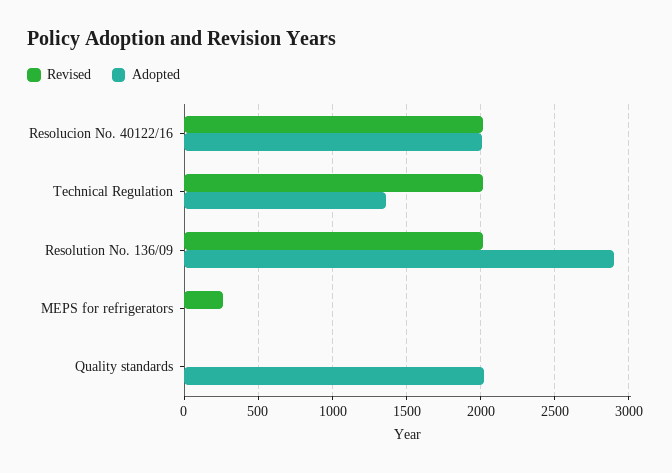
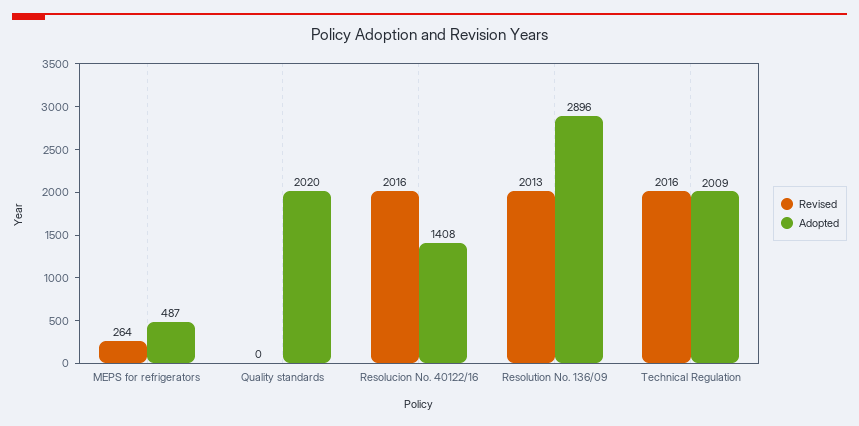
  {
    "Revised": {
      "Resolucion No. 40122/16": 2016,
      "Technical Regulation": 2016,
      "Resolution No. 136/09": 2013,
      "MEPS for refrigerators": 264,
      "Quality standards": 0
    },
    "Adopted": {
-     "Resolucion No. 40122/16": 2000,
+     "Resolucion No. 40122/16": 1408,
-     "Technical Regulation": 1350,
+     "Technical Regulation": 2009,
      "Resolution No. 136/09": 2896,
-     "MEPS for refrigerators": 0,
+     "MEPS for refrigerators": 487,
      "Quality standards": 2020
    }
  }

